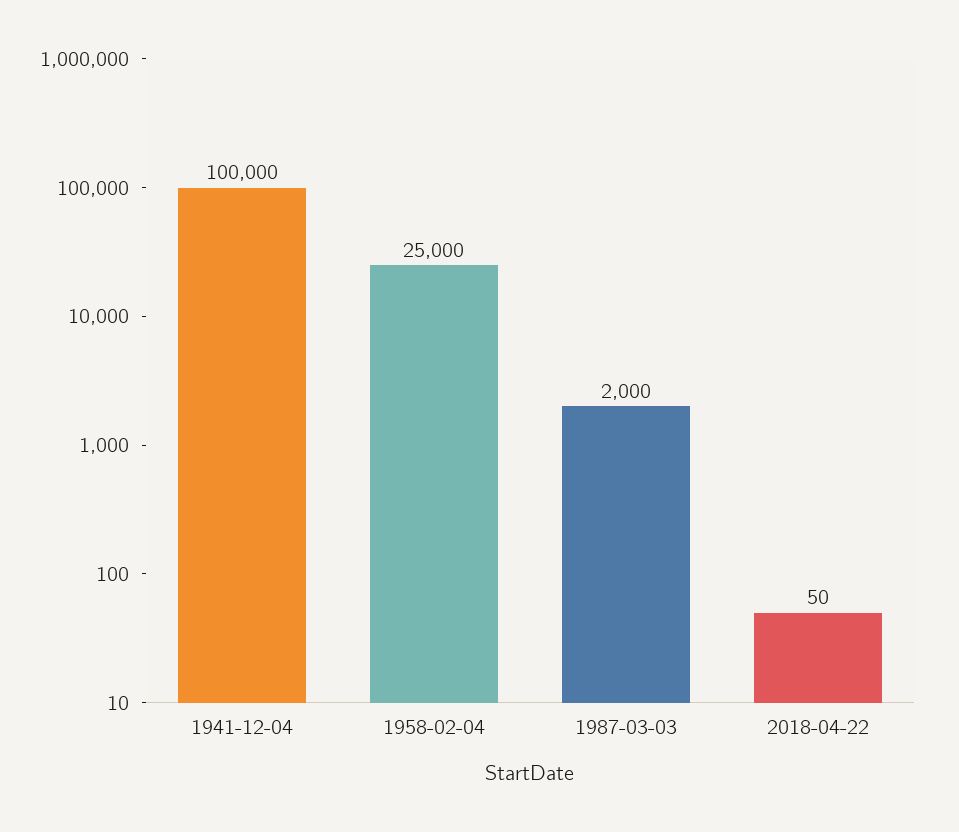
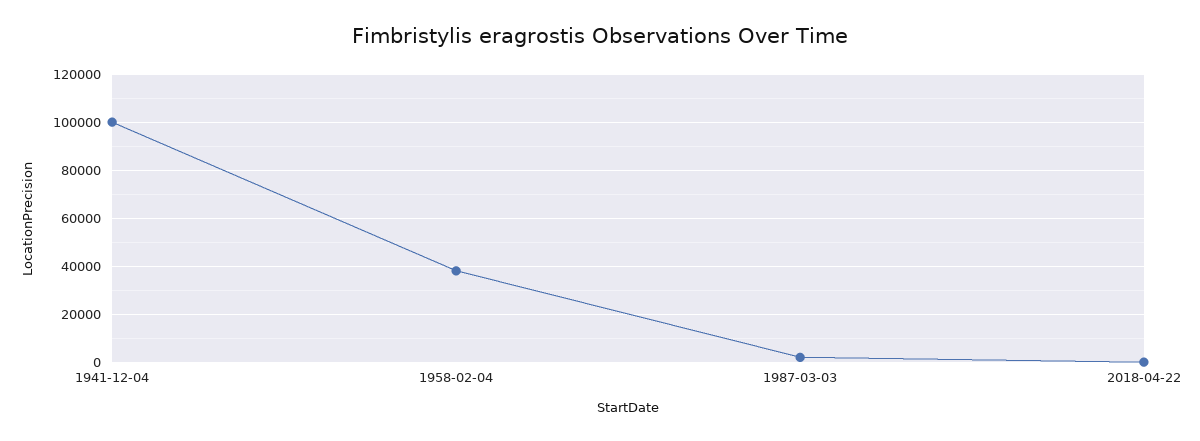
  {
    "1941-12-04": 100000,
-   "1958-02-04": 25000,
+   "1958-02-04": 37500,
    "1987-03-03": 2000,
    "2018-04-22": 50
  }

